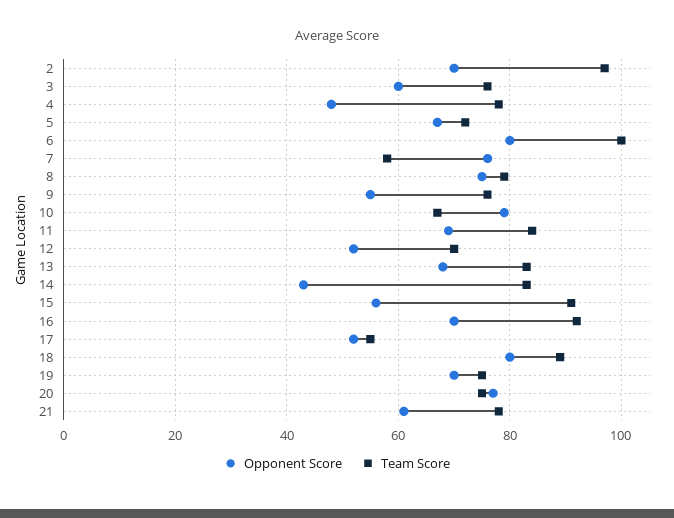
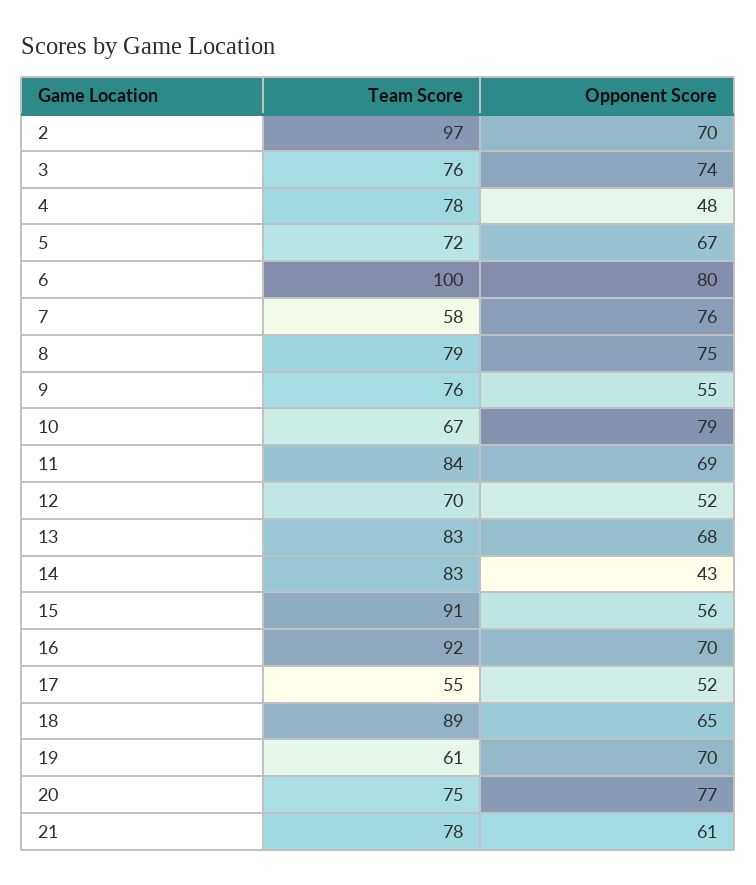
  {
    "Opponent Score": {
      "2": 70,
-     "3": 60,
+     "3": 74,
      "4": 48,
      "5": 67,
      "6": 80,
      "7": 76,
      "8": 75,
      "9": 55,
      "10": 79,
      "11": 69,
      "12": 52,
      "13": 68,
      "14": 43,
      "15": 56,
      "16": 70,
      "17": 52,
-     "18": 80,
+     "18": 65,
      "19": 70,
      "20": 77,
      "21": 61
    },
    "Team Score": {
      "2": 97,
      "3": 76,
      "4": 78,
      "5": 72,
      "6": 100,
      "7": 58,
      "8": 79,
      "9": 76,
      "10": 67,
      "11": 84,
      "12": 70,
      "13": 83,
      "14": 83,
      "15": 91,
      "16": 92,
      "17": 55,
      "18": 89,
-     "19": 75,
+     "19": 61,
      "20": 75,
      "21": 78
    }
  }

